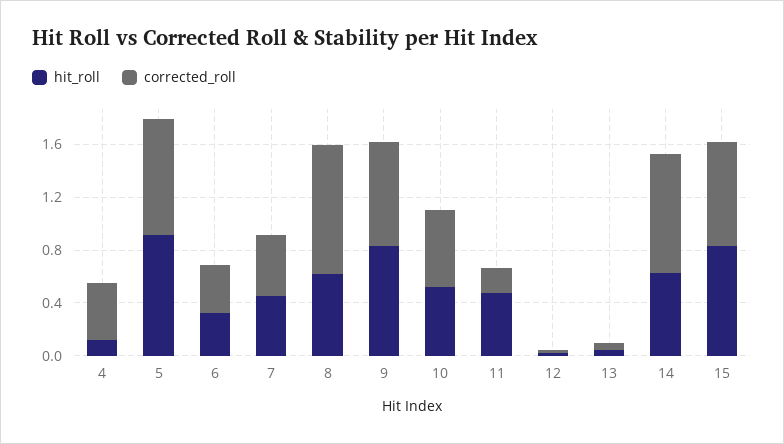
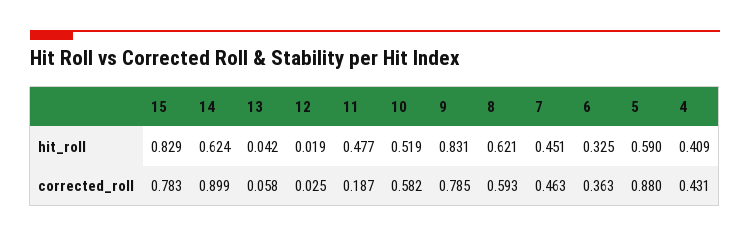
  {
    "hit_roll": {
-     "4": 0.1,
+     "4": 0.409,
-     "5": 0.9,
+     "5": 0.59,
      "6": 0.325,
      "7": 0.451,
      "8": 0.621,
      "9": 0.831,
      "10": 0.519,
      "11": 0.477,
      "12": 0.019,
      "13": 0.042,
      "14": 0.624,
      "15": 0.829
    },
    "corrected_roll": {
      "4": 0.431,
      "5": 0.88,
      "6": 0.363,
      "7": 0.463,
-     "8": 1,
+     "8": 0.593,
      "9": 0.785,
      "10": 0.582,
      "11": 0.187,
      "12": 0.025,
      "13": 0.058,
      "14": 0.899,
      "15": 0.783
    }
  }

